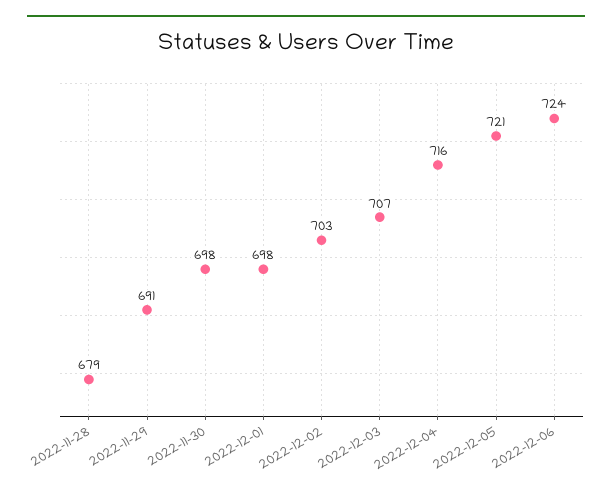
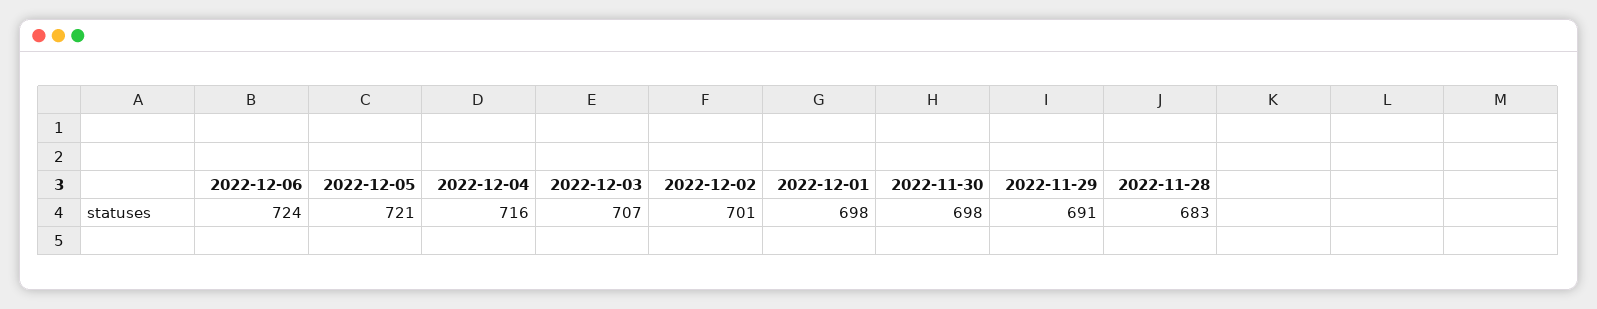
  {
-   "2022-11-28": 679,
+   "2022-11-28": 683,
    "2022-11-29": 691,
    "2022-11-30": 698,
    "2022-12-01": 698,
-   "2022-12-02": 703,
+   "2022-12-02": 701,
    "2022-12-03": 707,
    "2022-12-04": 716,
    "2022-12-05": 721,
    "2022-12-06": 724
  }

